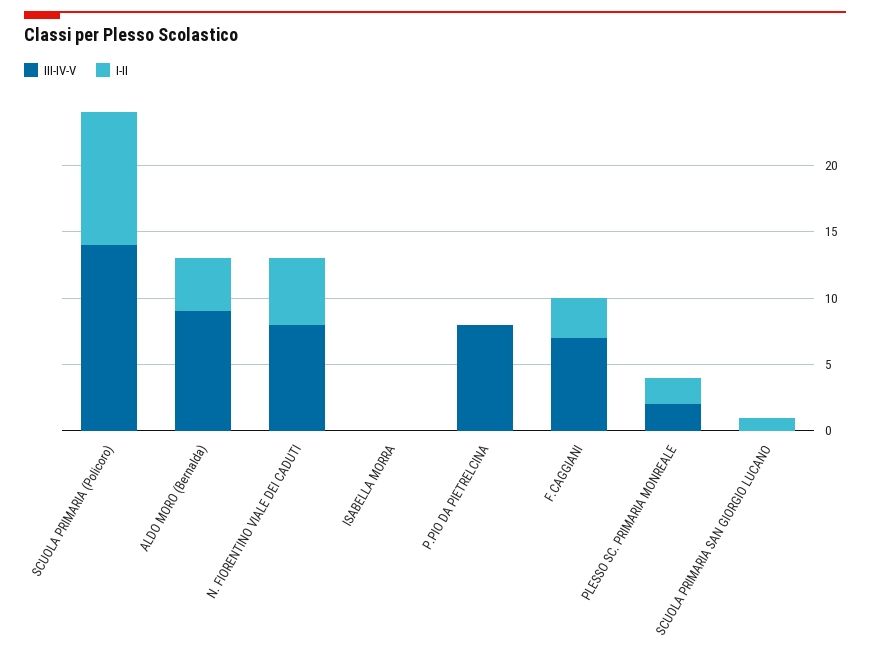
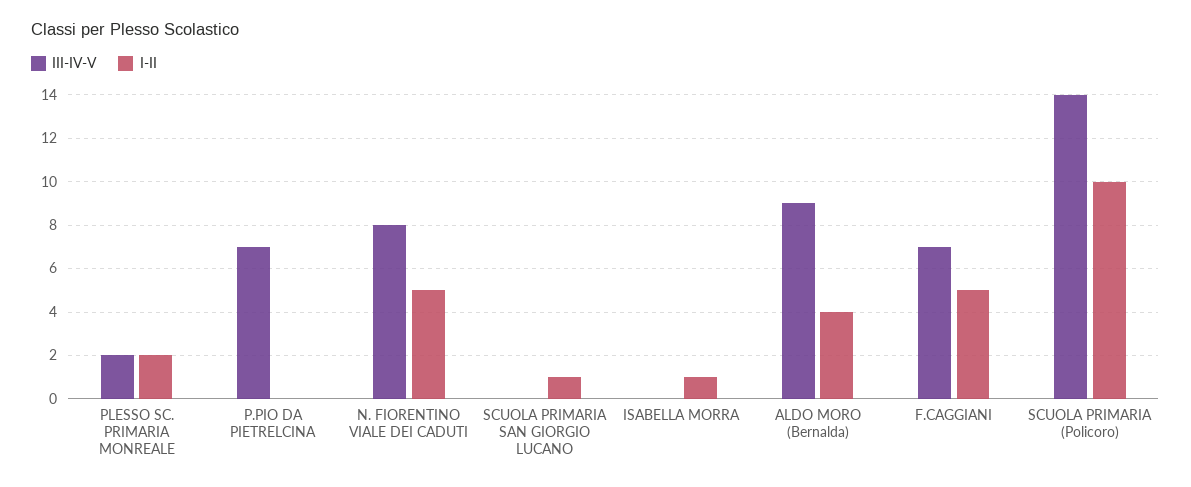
  {
    "III-IV-V": {
      "SCUOLA PRIMARIA (Policoro)": 14,
      "ALDO MORO (Bernalda)": 9,
      "N. FIORENTINO VIALE DEI CADUTI": 8,
      "ISABELLA MORRA": 0,
-     "P.PIO DA PIETRELCINA": 8,
+     "P.PIO DA PIETRELCINA": 7,
      "F.CAGGIANI": 7,
      "PLESSO SC. PRIMARIA MONREALE": 2,
      "SCUOLA PRIMARIA SAN GIORGIO LUCANO": 0
    },
    "I-II": {
      "SCUOLA PRIMARIA (Policoro)": 10,
      "ALDO MORO (Bernalda)": 4,
      "N. FIORENTINO VIALE DEI CADUTI": 5,
-     "ISABELLA MORRA": 0,
+     "ISABELLA MORRA": 1,
      "P.PIO DA PIETRELCINA": 0,
-     "F.CAGGIANI": 3,
+     "F.CAGGIANI": 5,
      "PLESSO SC. PRIMARIA MONREALE": 2,
      "SCUOLA PRIMARIA SAN GIORGIO LUCANO": 1
    }
  }

